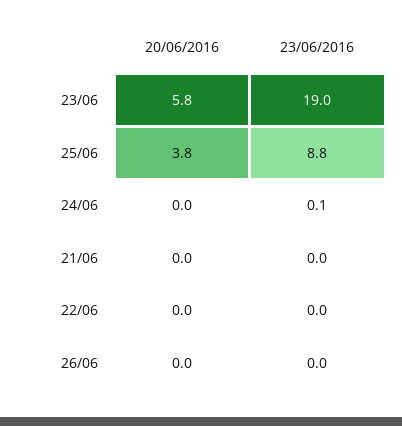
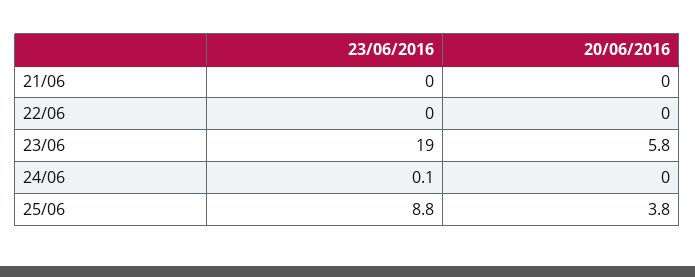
  {
    "20/06/2016": {
      "23/06": 5.8,
      "25/06": 3.8,
      "24/06": 0,
      "21/06": 0,
-     "22/06": 0,
+     "22/06": 0
-     "26/06": 0
    },
    "23/06/2016": {
      "23/06": 19,
      "25/06": 8.8,
      "24/06": 0.1,
      "21/06": 0,
-     "22/06": 0,
+     "22/06": 0
-     "26/06": 0
    }
  }

